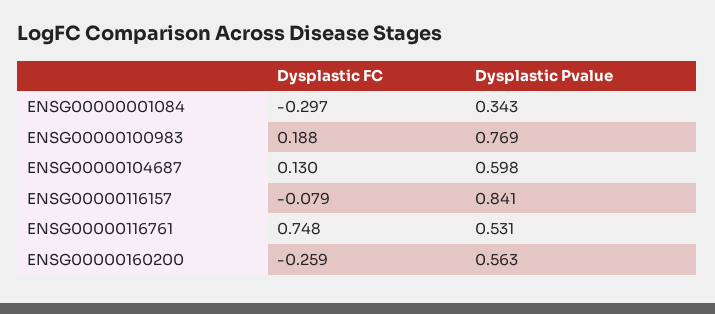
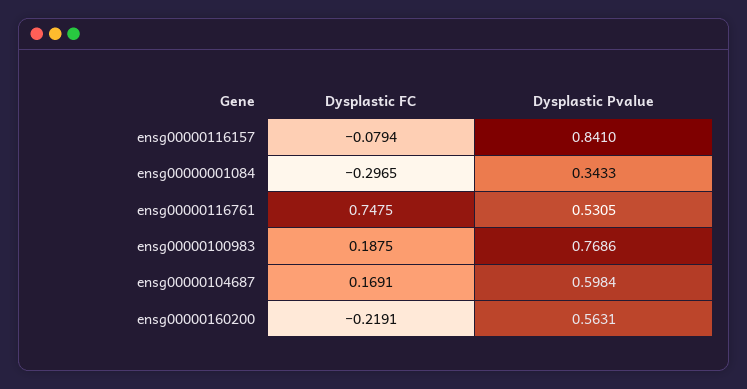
  {
    "Dysplastic FC": {
      "ENSG00000001084": -0.2965,
      "ENSG00000100983": 0.1875,
-     "ENSG00000104687": 0.13,
+     "ENSG00000104687": 0.1691,
      "ENSG00000116157": -0.0794,
      "ENSG00000116761": 0.7475,
-     "ENSG00000160200": -0.259
+     "ENSG00000160200": -0.2191
    },
    "Dysplastic Pvalue": {
      "ENSG00000001084": 0.3433,
      "ENSG00000100983": 0.7686,
      "ENSG00000104687": 0.5984,
      "ENSG00000116157": 0.841,
      "ENSG00000116761": 0.5305,
      "ENSG00000160200": 0.5631
    }
  }

